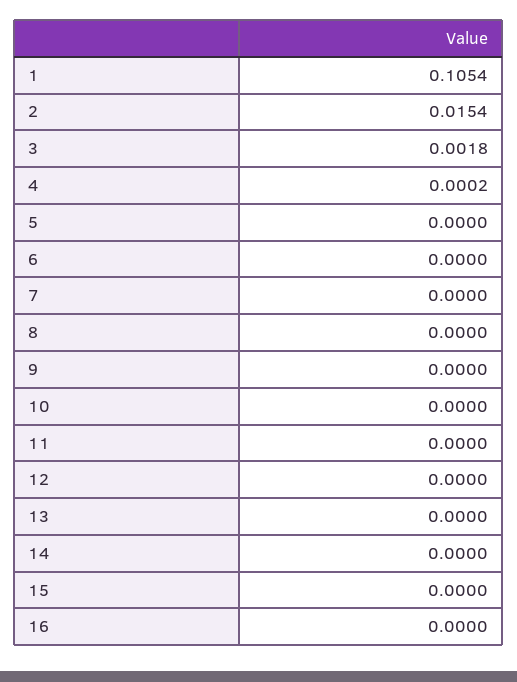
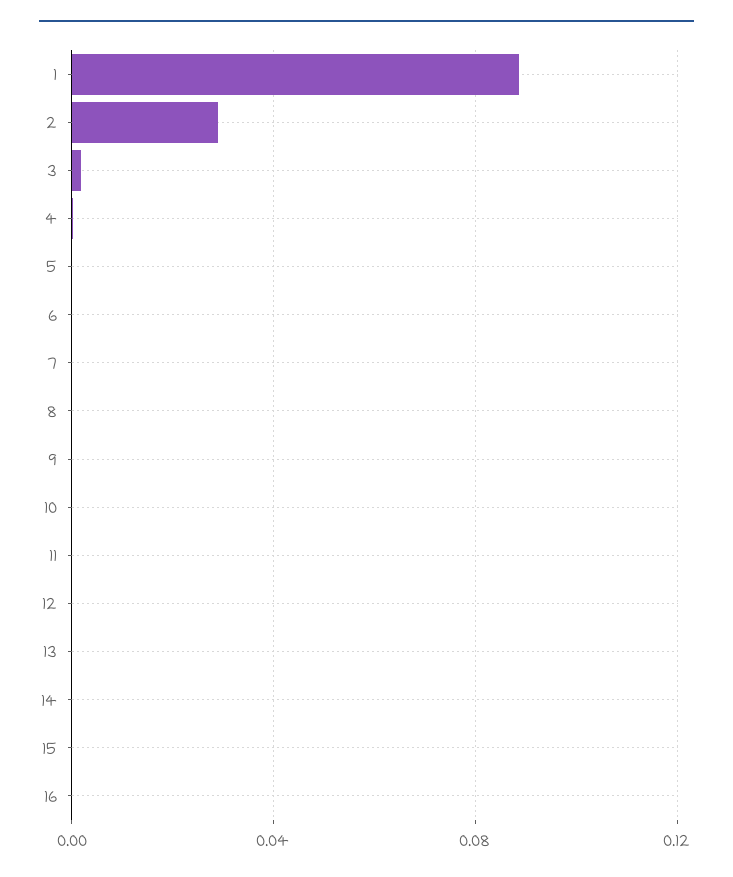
  {
-   "1": 0.1054,
+   "1": 0.09,
-   "2": 0.0154,
+   "2": 0.03,
    "3": 0.0018,
    "4": 0.0002,
    "5": 0,
    "6": 0,
    "7": 0,
    "8": 0,
    "9": 0,
    "10": 0,
    "11": 0,
    "12": 0,
    "13": 0,
    "14": 0,
    "15": 0,
    "16": 0
  }

